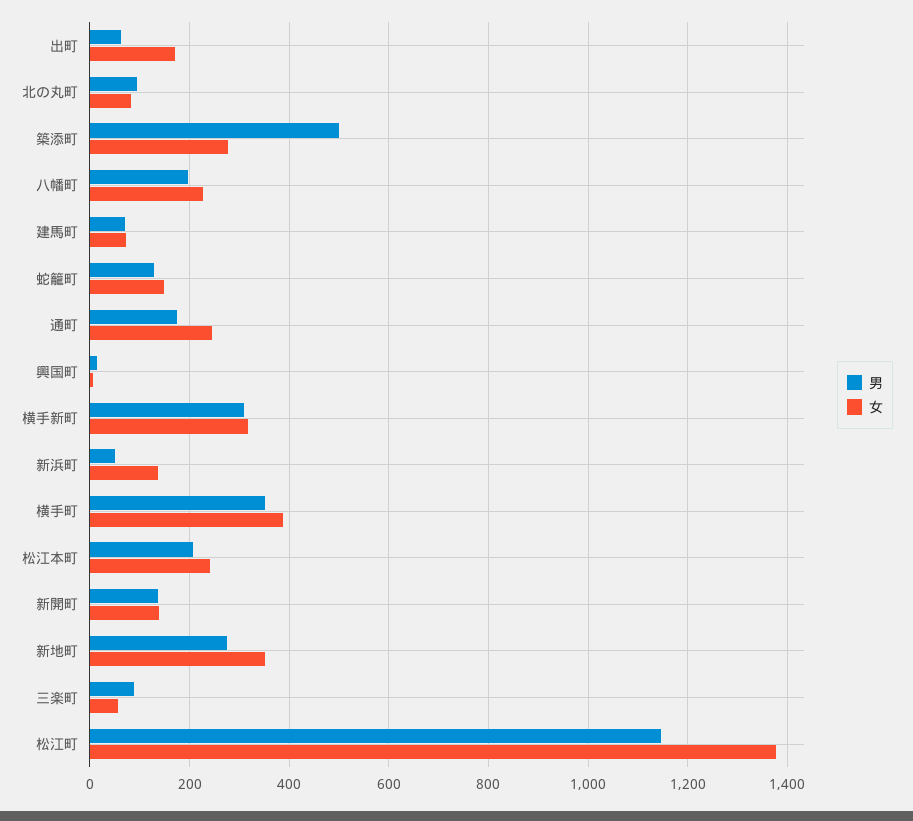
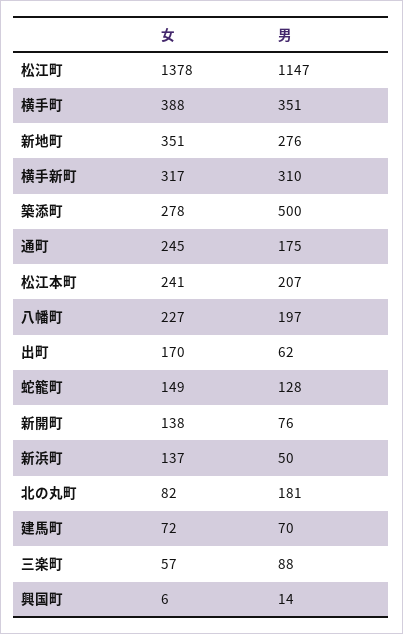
  {
    "男": {
      "出町": 62,
-     "北の丸町": 100,
+     "北の丸町": 181,
      "築添町": 500,
      "八幡町": 197,
      "建馬町": 70,
      "蛇籠町": 128,
      "通町": 175,
      "興国町": 14,
      "横手新町": 310,
      "新浜町": 50,
      "横手町": 351,
      "松江本町": 207,
-     "新開町": 140,
+     "新開町": 76,
      "新地町": 276,
      "三楽町": 88,
      "松江町": 1147
    },
    "女": {
      "出町": 170,
      "北の丸町": 82,
      "築添町": 278,
      "八幡町": 227,
      "建馬町": 72,
      "蛇籠町": 149,
      "通町": 245,
      "興国町": 6,
      "横手新町": 317,
      "新浜町": 137,
      "横手町": 388,
      "松江本町": 241,
      "新開町": 138,
      "新地町": 351,
      "三楽町": 57,
      "松江町": 1378
    }
  }

